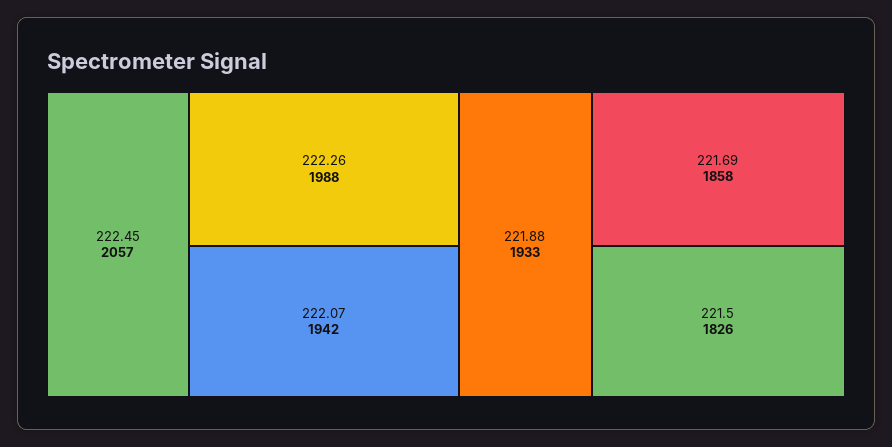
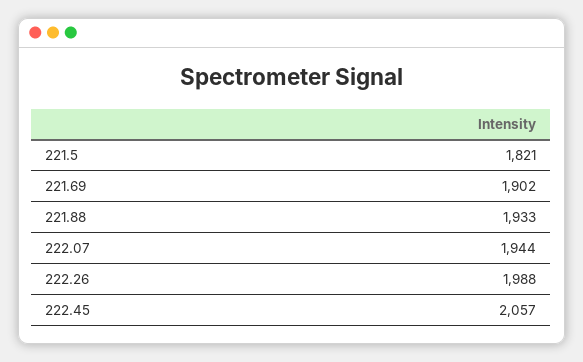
  {
    "222.45": 2057,
    "222.26": 1988,
-   "222.07": 1942,
+   "222.07": 1944,
    "221.88": 1933,
-   "221.69": 1858,
+   "221.69": 1902,
-   "221.5": 1826
+   "221.5": 1821
  }

